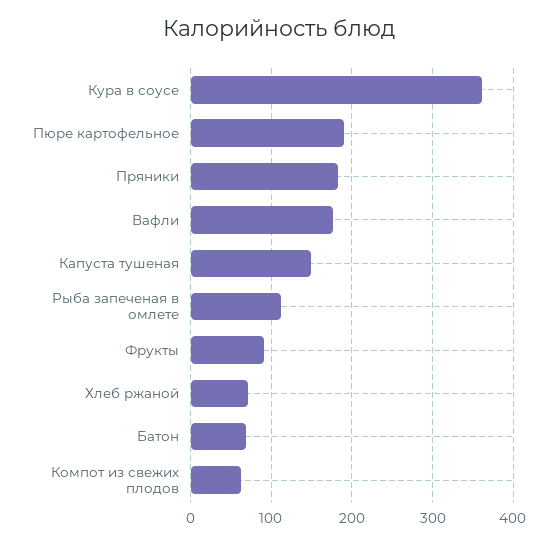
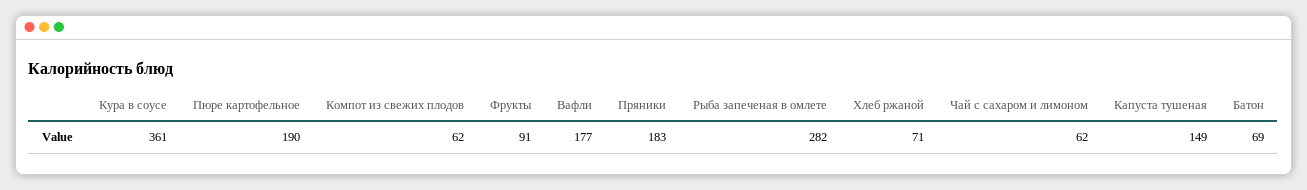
  {
    "Кура в соусе": 361,
    "Пюре картофельное": 190,
    "Пряники": 183,
    "Вафли": 177,
    "Капуста тушеная": 149,
-   "Рыба запеченая в омлете": 110,
+   "Рыба запеченая в омлете": 282,
    "Фрукты": 91,
    "Хлеб ржаной": 71,
    "Батон": 69,
-   "Компот из свежих плодов": 62
+   "Компот из свежих плодов": 62,
+   "Чай с сахаром и лимоном": 62
  }

